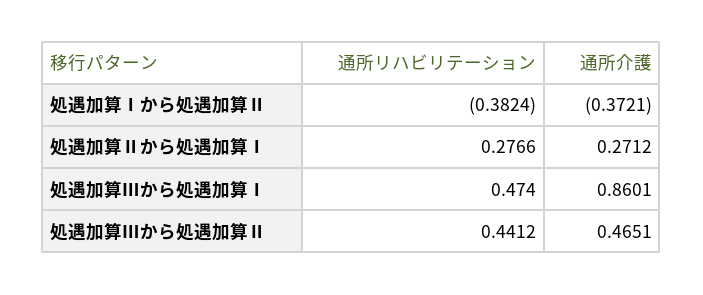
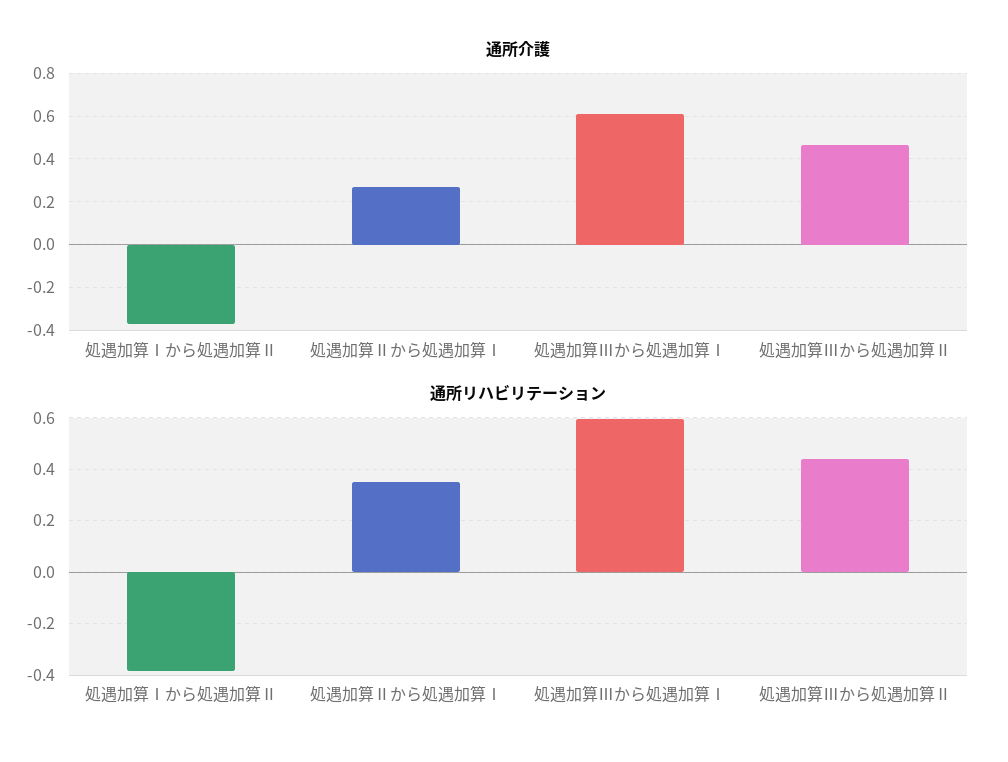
  {
    "通所リハビリテーション": {
      "処遇加算Ⅰから処遇加算Ⅱ": -0.3824,
-     "処遇加算Ⅱから処遇加算Ⅰ": 0.2766,
+     "処遇加算Ⅱから処遇加算Ⅰ": 0.35,
-     "処遇加算Ⅲから処遇加算Ⅰ": 0.474,
+     "処遇加算Ⅲから処遇加算Ⅰ": 0.6,
      "処遇加算Ⅲから処遇加算Ⅱ": 0.4412
    },
    "通所介護": {
      "処遇加算Ⅰから処遇加算Ⅱ": -0.3721,
      "処遇加算Ⅱから処遇加算Ⅰ": 0.2712,
-     "処遇加算Ⅲから処遇加算Ⅰ": 0.8601,
+     "処遇加算Ⅲから処遇加算Ⅰ": 0.6,
      "処遇加算Ⅲから処遇加算Ⅱ": 0.4651
    }
  }

